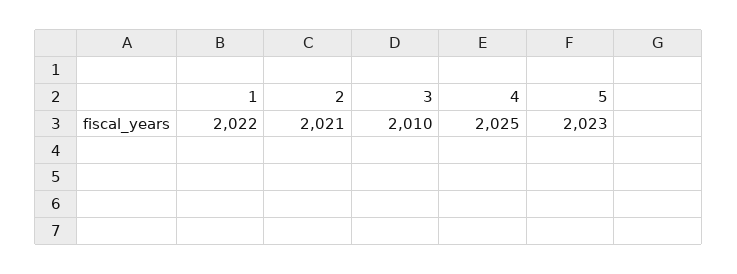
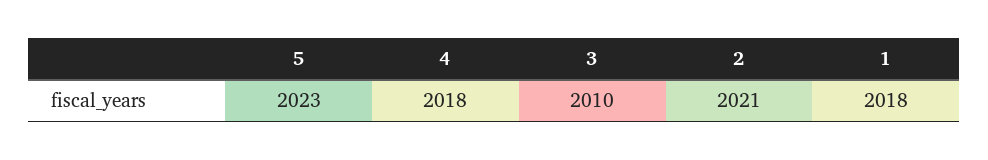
  {
-   "1": 2022,
+   "1": 2018,
    "2": 2021,
    "3": 2010,
-   "4": 2025,
+   "4": 2018,
    "5": 2023
  }

